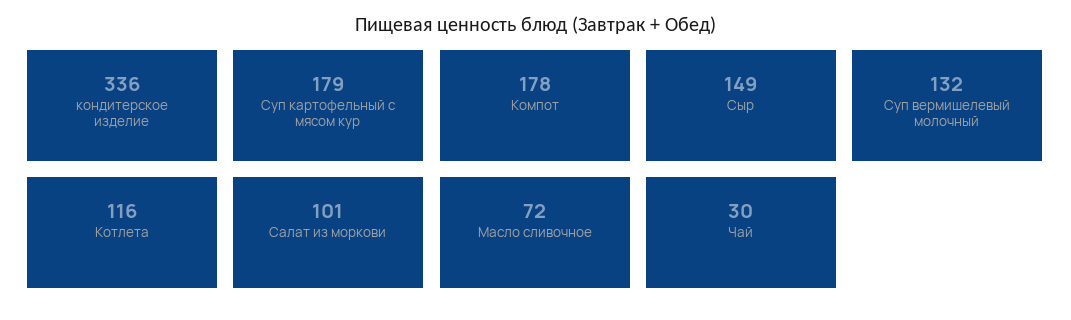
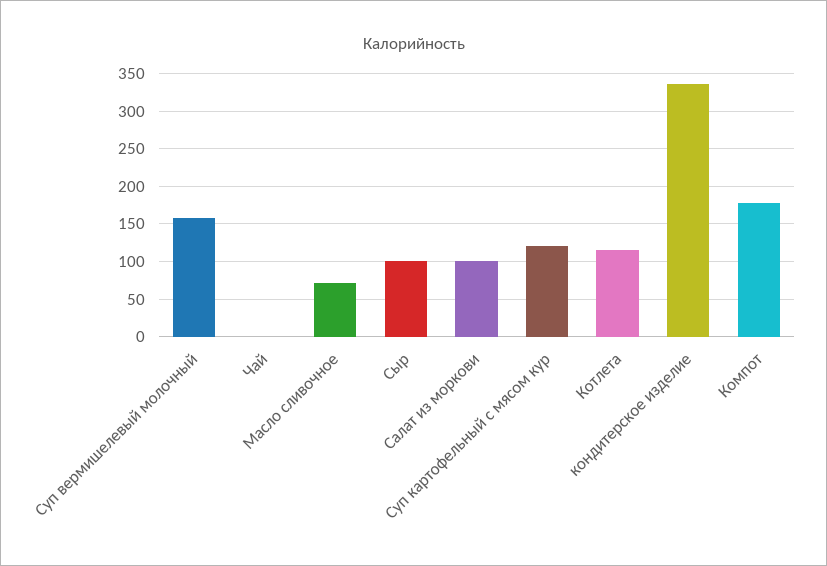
  {
    "кондитерское изделие": 336,
-   "Суп картофельный с мясом кур": 179,
+   "Суп картофельный с мясом кур": 120,
    "Компот": 178,
-   "Сыр": 149,
+   "Сыр": 100,
-   "Суп вермишелевый молочный": 132,
+   "Суп вермишелевый молочный": 160,
    "Котлета": 116,
    "Салат из моркови": 101,
    "Масло сливочное": 72,
-   "Чай": 30
+   "Чай": 0
  }

